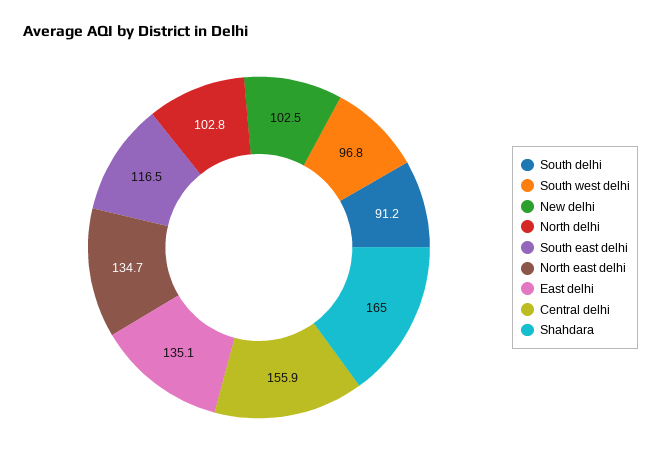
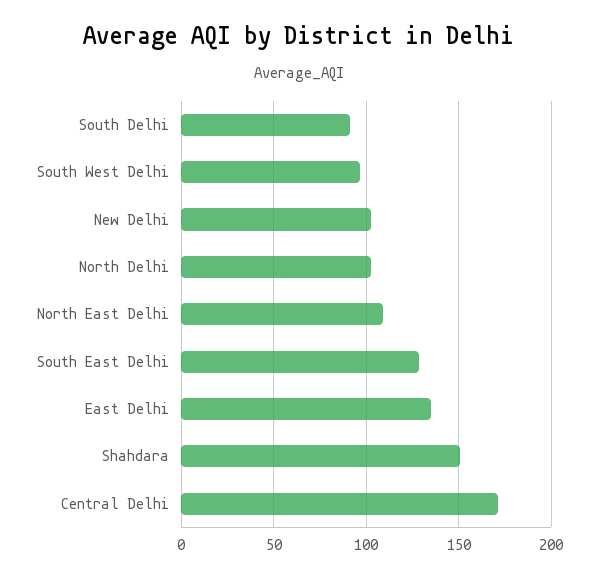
  {
    "South delhi": 91.2,
    "South west delhi": 96.8,
    "New delhi": 102.5,
    "North delhi": 102.8,
-   "South east delhi": 116.5,
+   "South east delhi": 130,
-   "North east delhi": 134.7,
+   "North east delhi": 110,
    "East delhi": 135.1,
-   "Central delhi": 155.9,
+   "Central delhi": 170,
-   "Shahdara": 165
+   "Shahdara": 150
  }

